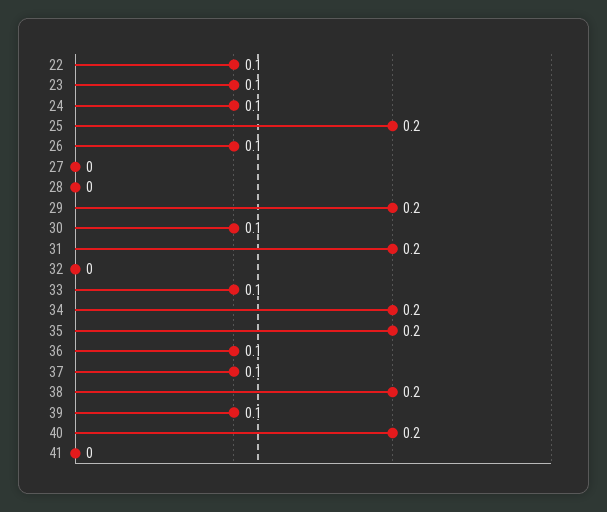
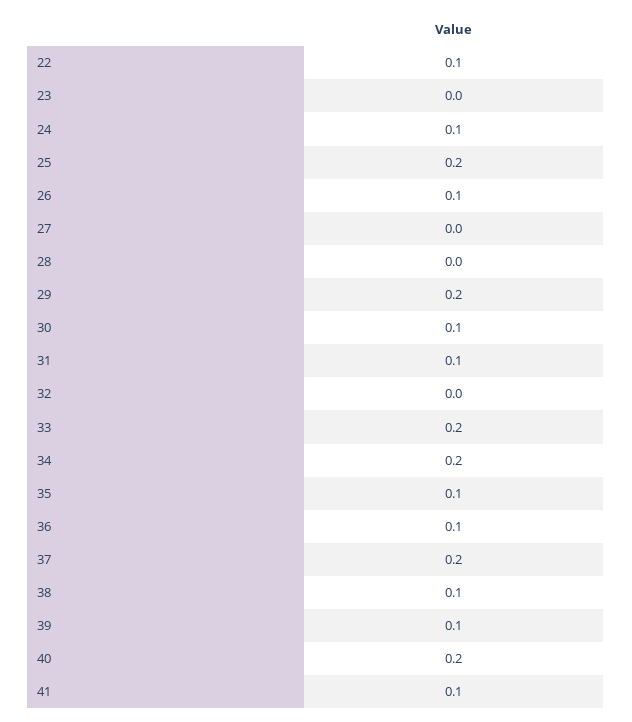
  {
    "22": 0.1,
-   "23": 0.1,
+   "23": 0,
    "24": 0.1,
    "25": 0.2,
    "26": 0.1,
    "27": 0,
    "28": 0,
    "29": 0.2,
    "30": 0.1,
-   "31": 0.2,
+   "31": 0.1,
    "32": 0,
-   "33": 0.1,
+   "33": 0.2,
    "34": 0.2,
-   "35": 0.2,
+   "35": 0.1,
    "36": 0.1,
-   "37": 0.1,
+   "37": 0.2,
-   "38": 0.2,
+   "38": 0.1,
    "39": 0.1,
    "40": 0.2,
-   "41": 0
+   "41": 0.1
  }

